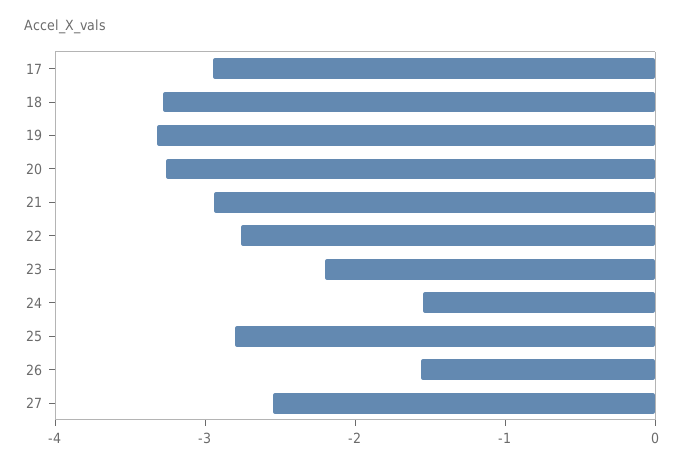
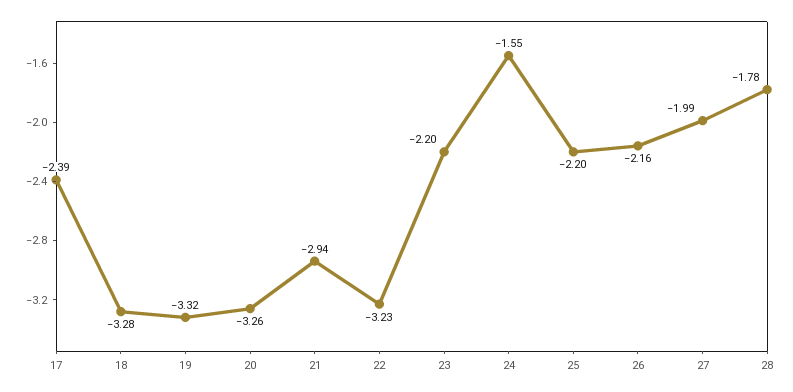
  {
-   "17": -3,
+   "17": -2.39,
    "18": -3.28,
    "19": -3.32,
    "20": -3.26,
    "21": -2.94,
-   "22": -2.8,
+   "22": -3.23,
    "23": -2.2,
    "24": -1.55,
-   "25": -2.8,
+   "25": -2.2,
-   "26": -1.6,
+   "26": -2.16,
-   "27": -2.6
+   "27": -1.99,
+   "28": -1.78
  }

